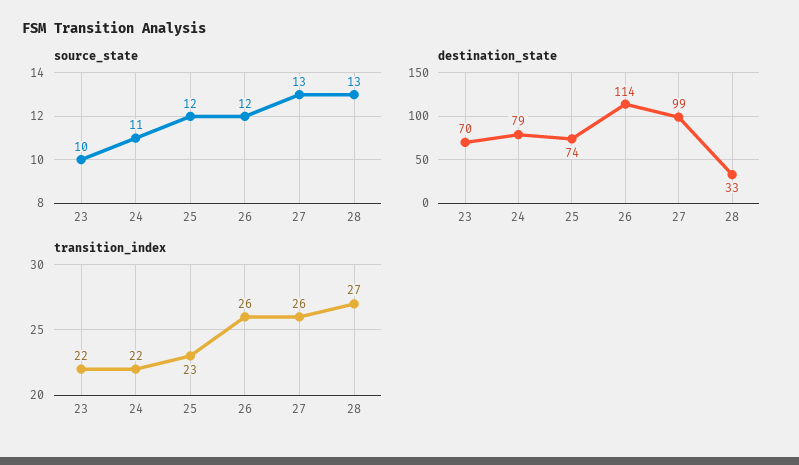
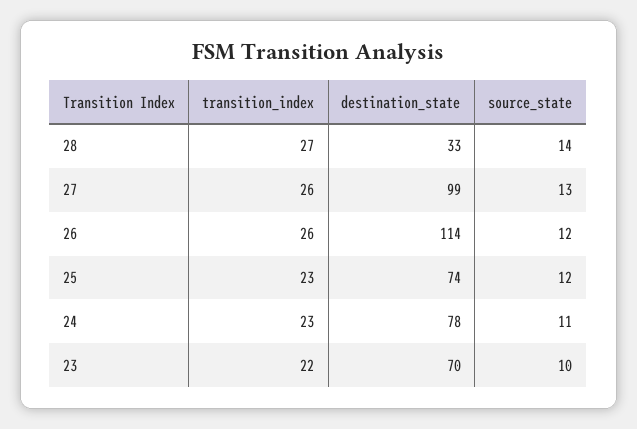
  {
    "source_state": {
      "23": 10,
      "24": 11,
      "25": 12,
      "26": 12,
      "27": 13,
-     "28": 13
+     "28": 14
    },
    "destination_state": {
      "23": 70,
-     "24": 79,
+     "24": 78,
      "25": 74,
      "26": 114,
      "27": 99,
      "28": 33
    },
    "transition_index": {
      "23": 22,
-     "24": 22,
+     "24": 23,
      "25": 23,
      "26": 26,
      "27": 26,
      "28": 27
    }
  }

